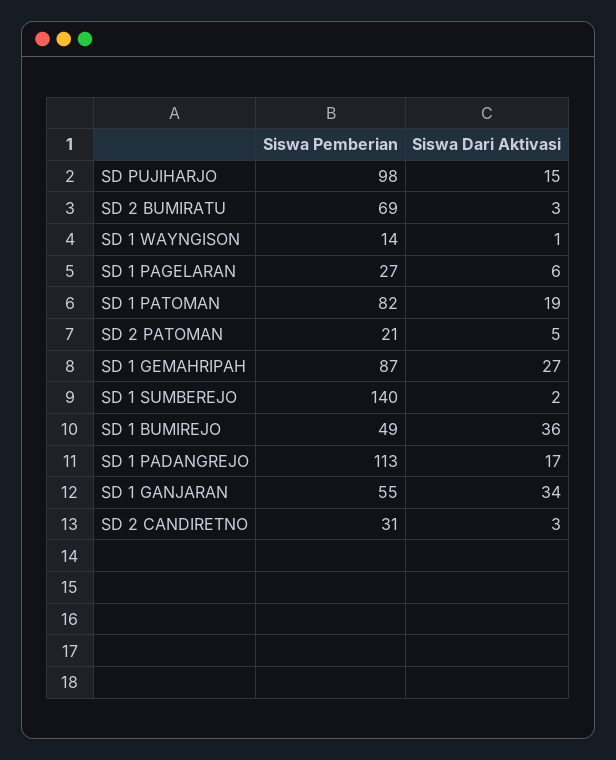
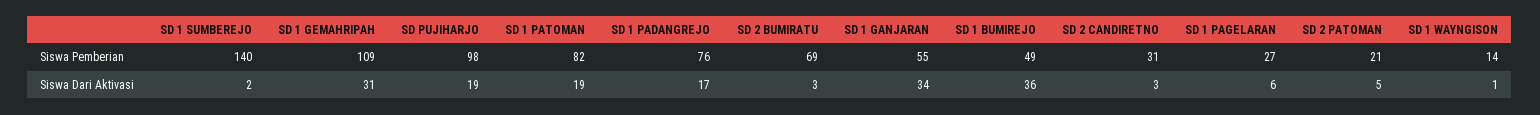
  {
    "Siswa Pemberian": {
      "SD PUJIHARJO": 98,
      "SD 2 BUMIRATU": 69,
      "SD 1 WAYNGISON": 14,
      "SD 1 PAGELARAN": 27,
      "SD 1 PATOMAN": 82,
      "SD 2 PATOMAN": 21,
-     "SD 1 GEMAHRIPAH": 87,
+     "SD 1 GEMAHRIPAH": 109,
      "SD 1 SUMBEREJO": 140,
      "SD 1 BUMIREJO": 49,
-     "SD 1 PADANGREJO": 113,
+     "SD 1 PADANGREJO": 76,
      "SD 1 GANJARAN": 55,
      "SD 2 CANDIRETNO": 31
    },
    "Siswa Dari Aktivasi": {
-     "SD PUJIHARJO": 15,
+     "SD PUJIHARJO": 19,
      "SD 2 BUMIRATU": 3,
      "SD 1 WAYNGISON": 1,
      "SD 1 PAGELARAN": 6,
      "SD 1 PATOMAN": 19,
      "SD 2 PATOMAN": 5,
-     "SD 1 GEMAHRIPAH": 27,
+     "SD 1 GEMAHRIPAH": 31,
      "SD 1 SUMBEREJO": 2,
      "SD 1 BUMIREJO": 36,
      "SD 1 PADANGREJO": 17,
      "SD 1 GANJARAN": 34,
      "SD 2 CANDIRETNO": 3
    }
  }

